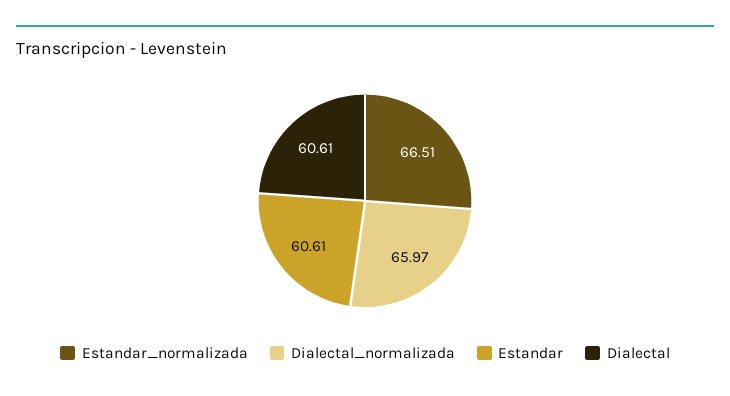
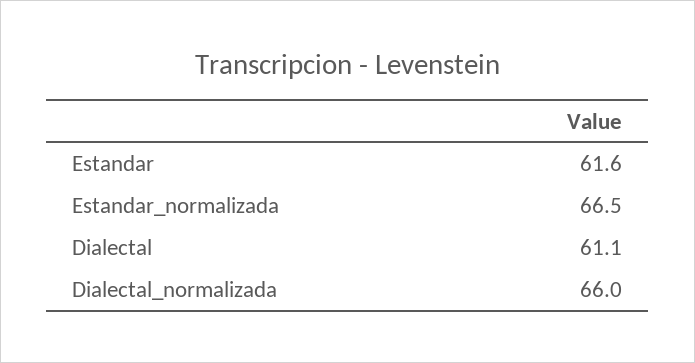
  {
    "Estandar_normalizada": 66.51,
    "Dialectal_normalizada": 65.97,
-   "Estandar": 60.61,
+   "Estandar": 61.6,
-   "Dialectal": 60.61
+   "Dialectal": 61.1
  }

